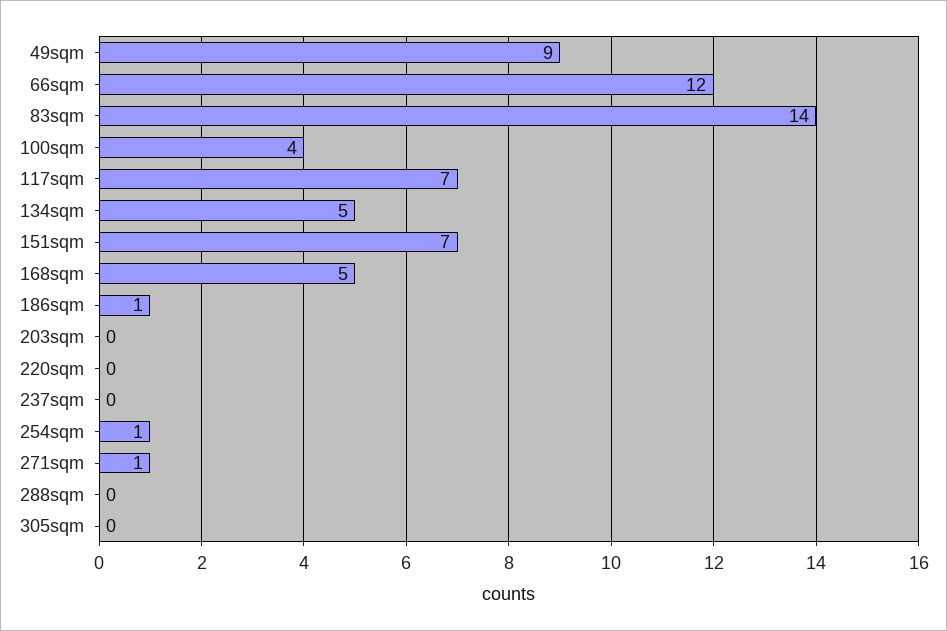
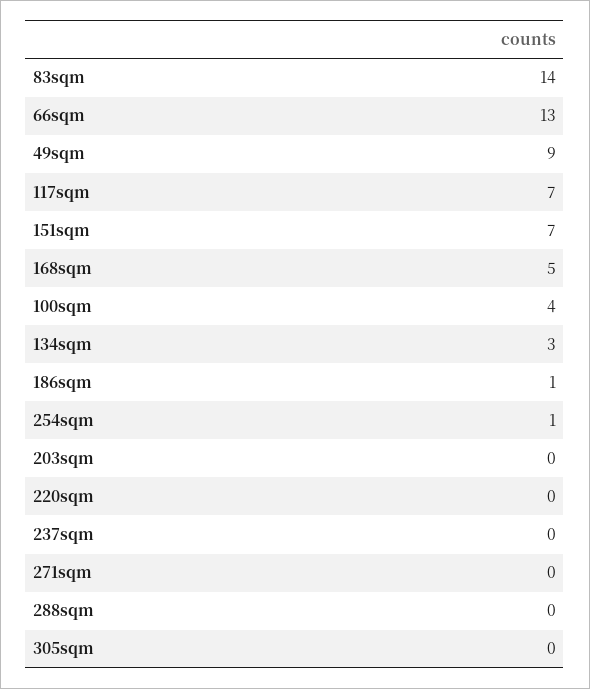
  {
    "49sqm": 9,
-   "66sqm": 12,
+   "66sqm": 13,
    "83sqm": 14,
    "100sqm": 4,
    "117sqm": 7,
-   "134sqm": 5,
+   "134sqm": 3,
    "151sqm": 7,
    "168sqm": 5,
    "186sqm": 1,
    "203sqm": 0,
    "220sqm": 0,
    "237sqm": 0,
    "254sqm": 1,
-   "271sqm": 1,
+   "271sqm": 0,
    "288sqm": 0,
    "305sqm": 0
  }

